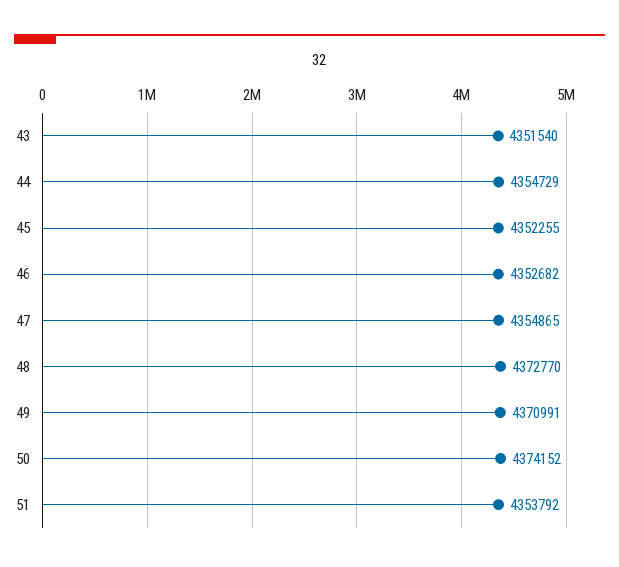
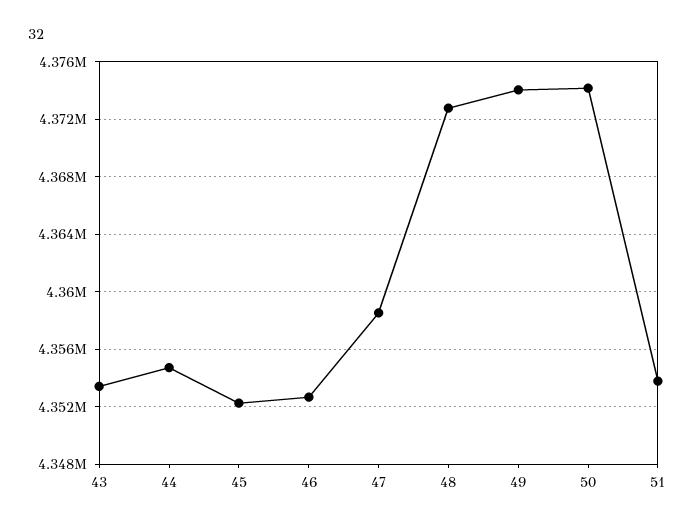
  {
-   "43": 4351540,
+   "43": 4353500,
    "44": 4354729,
    "45": 4352255,
    "46": 4352682,
-   "47": 4354865,
+   "47": 4358500,
    "48": 4372770,
-   "49": 4370991,
+   "49": 4374000,
    "50": 4374152,
    "51": 4353792
  }

